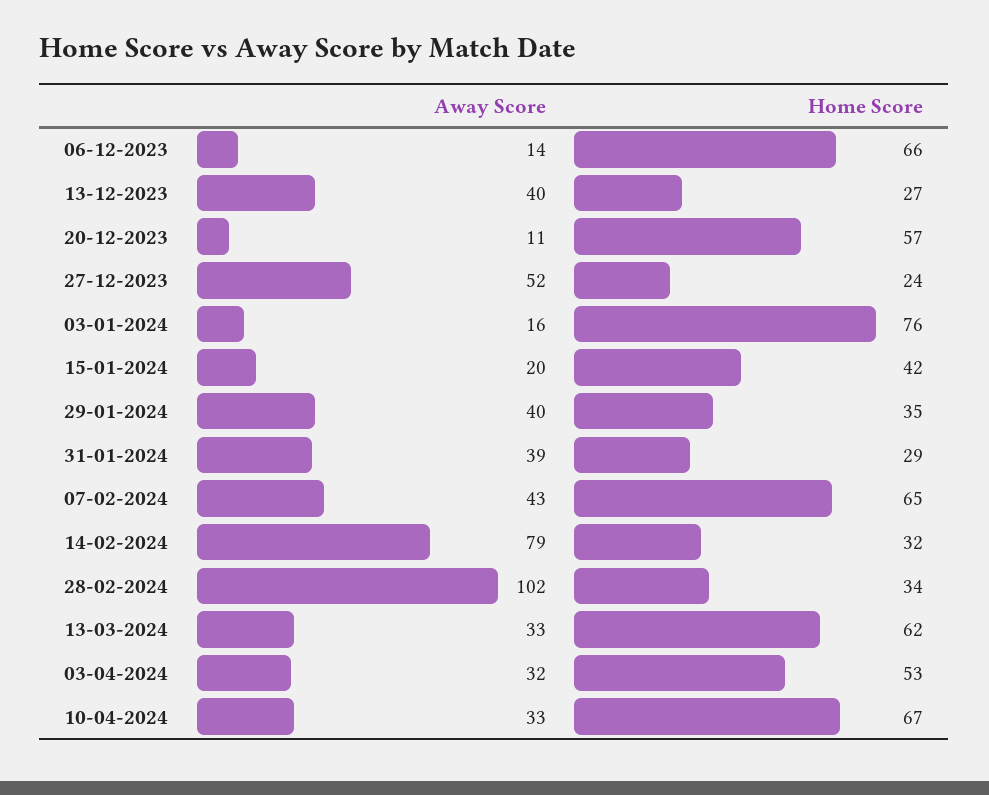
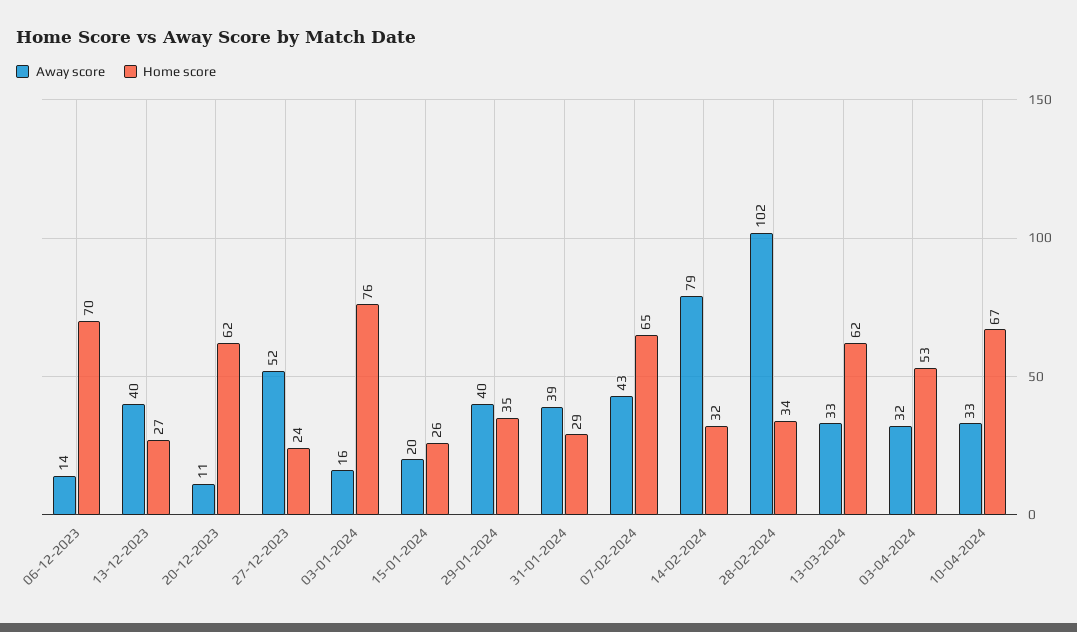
  {
    "Away Score": {
      "06-12-2023": 14,
      "13-12-2023": 40,
      "20-12-2023": 11,
      "27-12-2023": 52,
      "03-01-2024": 16,
      "15-01-2024": 20,
      "29-01-2024": 40,
      "31-01-2024": 39,
      "07-02-2024": 43,
      "14-02-2024": 79,
      "28-02-2024": 102,
      "13-03-2024": 33,
      "03-04-2024": 32,
      "10-04-2024": 33
    },
    "Home Score": {
-     "06-12-2023": 66,
+     "06-12-2023": 70,
      "13-12-2023": 27,
-     "20-12-2023": 57,
+     "20-12-2023": 62,
      "27-12-2023": 24,
      "03-01-2024": 76,
-     "15-01-2024": 42,
+     "15-01-2024": 26,
      "29-01-2024": 35,
      "31-01-2024": 29,
      "07-02-2024": 65,
      "14-02-2024": 32,
      "28-02-2024": 34,
      "13-03-2024": 62,
      "03-04-2024": 53,
      "10-04-2024": 67
    }
  }

